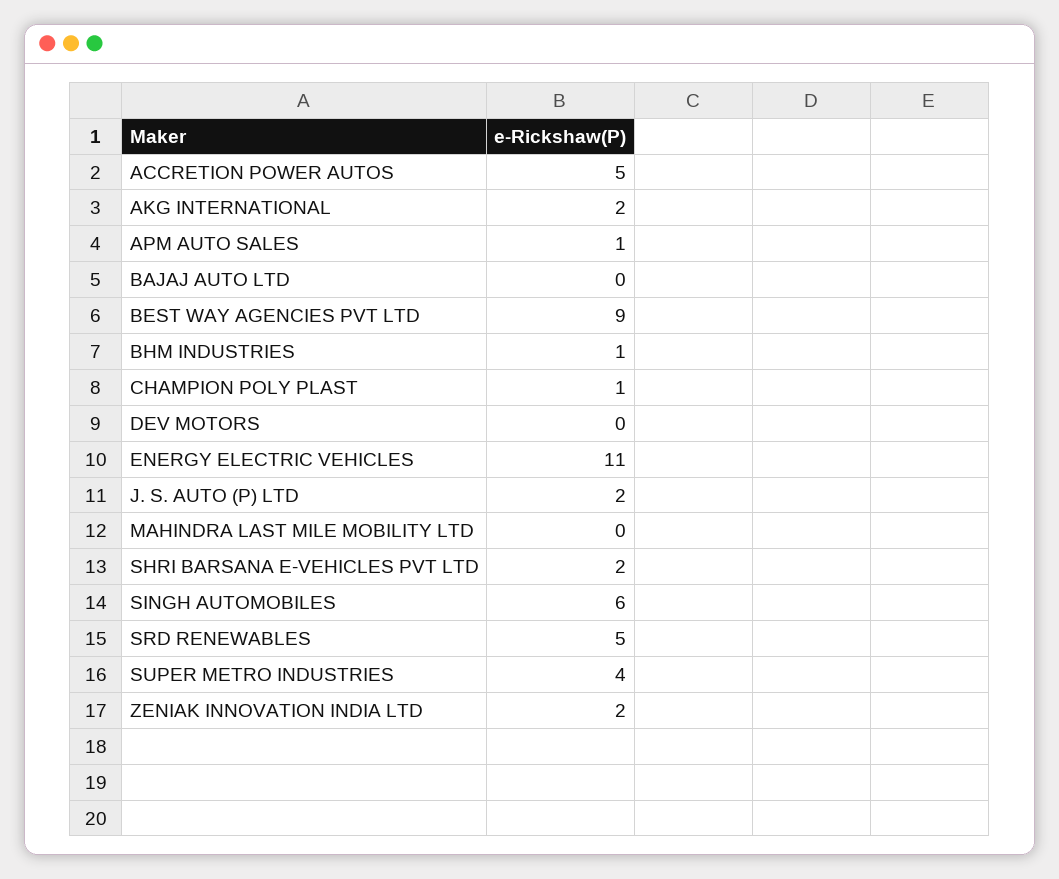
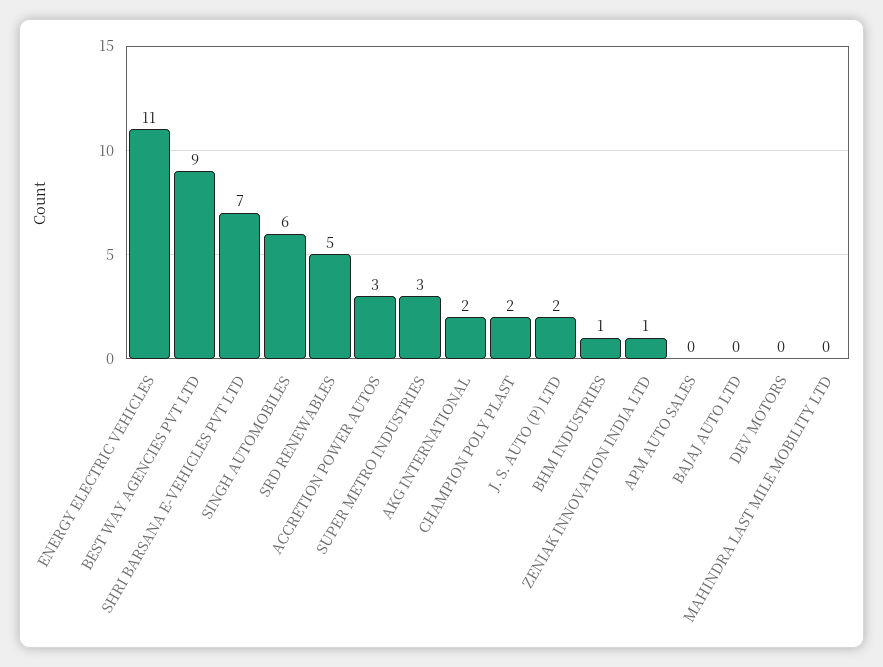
  {
-   "ACCRETION POWER AUTOS": 5,
+   "ACCRETION POWER AUTOS": 3,
    "AKG INTERNATIONAL": 2,
-   "APM AUTO SALES": 1,
+   "APM AUTO SALES": 0,
    "BAJAJ AUTO LTD": 0,
    "BEST WAY AGENCIES PVT LTD": 9,
    "BHM INDUSTRIES": 1,
-   "CHAMPION POLY PLAST": 1,
+   "CHAMPION POLY PLAST": 2,
    "DEV MOTORS": 0,
    "ENERGY ELECTRIC VEHICLES": 11,
    "J. S. AUTO (P) LTD": 2,
    "MAHINDRA LAST MILE MOBILITY LTD": 0,
-   "SHRI BARSANA E-VEHICLES PVT LTD": 2,
+   "SHRI BARSANA E-VEHICLES PVT LTD": 7,
    "SINGH AUTOMOBILES": 6,
    "SRD RENEWABLES": 5,
-   "SUPER METRO INDUSTRIES": 4,
+   "SUPER METRO INDUSTRIES": 3,
-   "ZENIAK INNOVATION INDIA LTD": 2
+   "ZENIAK INNOVATION INDIA LTD": 1
  }

